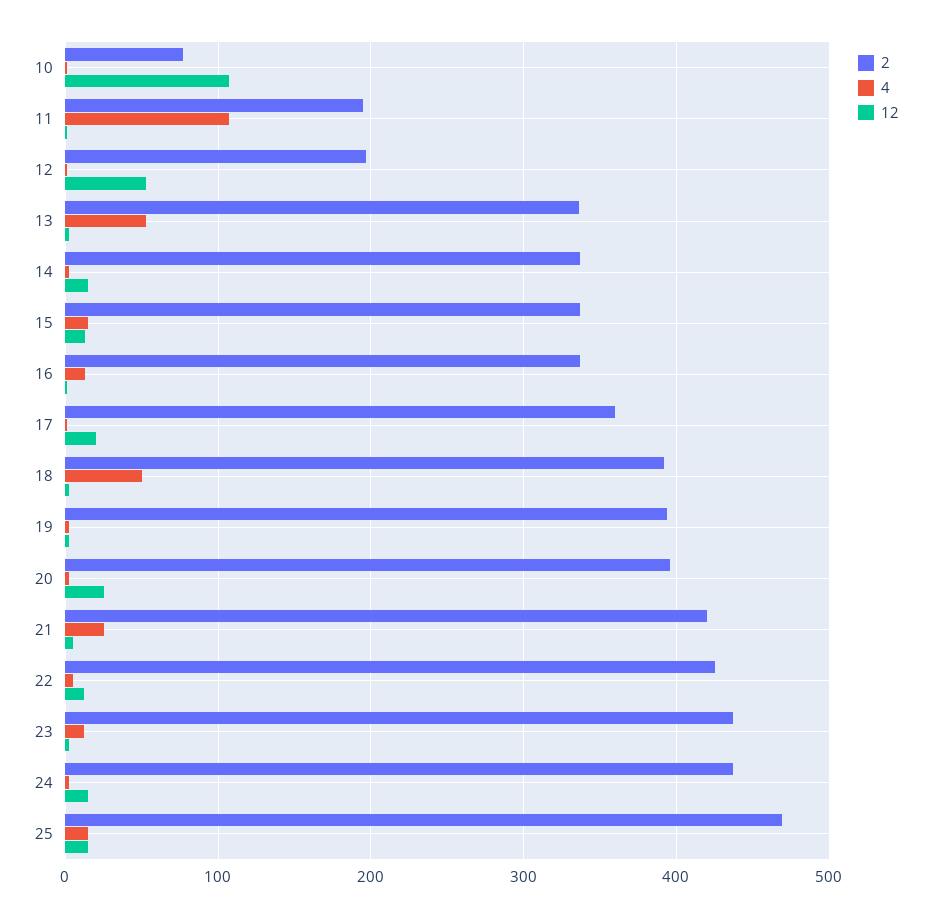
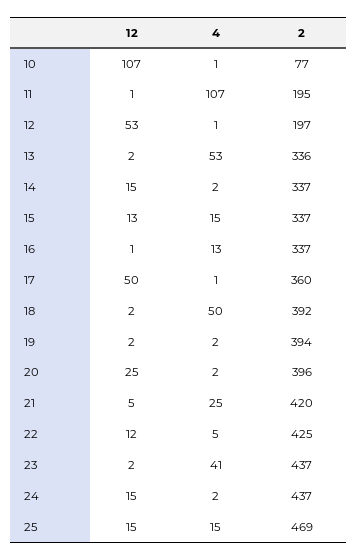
  {
    "2": {
      "10": 77,
      "11": 195,
      "12": 197,
      "13": 336,
      "14": 337,
      "15": 337,
      "16": 337,
      "17": 360,
      "18": 392,
      "19": 394,
      "20": 396,
      "21": 420,
      "22": 425,
      "23": 437,
      "24": 437,
      "25": 469
    },
    "4": {
      "10": 1,
      "11": 107,
      "12": 1,
      "13": 53,
      "14": 2,
      "15": 15,
      "16": 13,
      "17": 1,
      "18": 50,
      "19": 2,
      "20": 2,
      "21": 25,
      "22": 5,
-     "23": 10,
+     "23": 41,
      "24": 2,
      "25": 15
    },
    "12": {
      "10": 107,
      "11": 1,
      "12": 53,
      "13": 2,
      "14": 15,
      "15": 13,
      "16": 1,
-     "17": 20,
+     "17": 50,
      "18": 2,
      "19": 2,
      "20": 25,
      "21": 5,
      "22": 12,
      "23": 2,
      "24": 15,
      "25": 15
    }
  }

